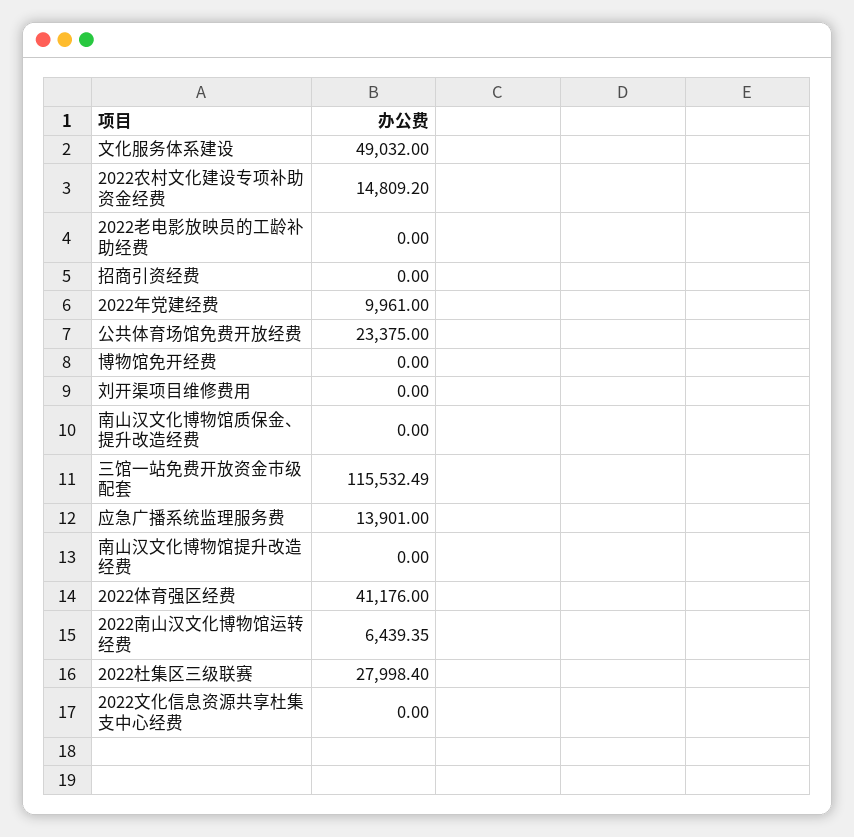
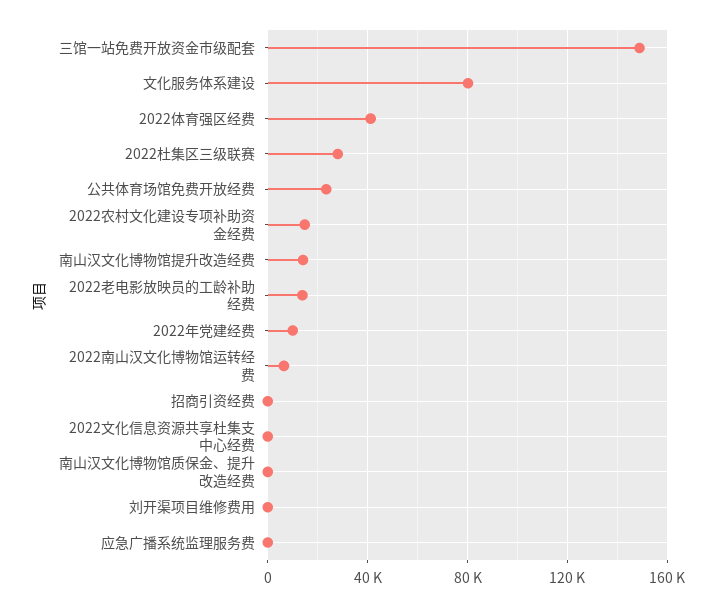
  {
-   "文化服务体系建设": 49032,
+   "文化服务体系建设": 80000,
    "2022农村文化建设专项补助资金经费": 14809.2,
-   "2022老电影放映员的工龄补助经费": 0,
+   "2022老电影放映员的工龄补助经费": 15000,
    "招商引资经费": 0,
    "2022年党建经费": 9961,
    "公共体育场馆免费开放经费": 23375,
-   "博物馆免开经费": 0,
    "刘开渠项目维修费用": 0,
    "南山汉文化博物馆质保金、提升改造经费": 0,
-   "三馆一站免费开放资金市级配套": 115532.49,
+   "三馆一站免费开放资金市级配套": 150000,
-   "应急广播系统监理服务费": 13901,
+   "应急广播系统监理服务费": 0,
-   "南山汉文化博物馆提升改造经费": 0,
+   "南山汉文化博物馆提升改造经费": 15000,
    "2022体育强区经费": 41176,
    "2022南山汉文化博物馆运转经费": 6439.35,
    "2022杜集区三级联赛": 27998.4,
    "2022文化信息资源共享杜集支中心经费": 0
  }

